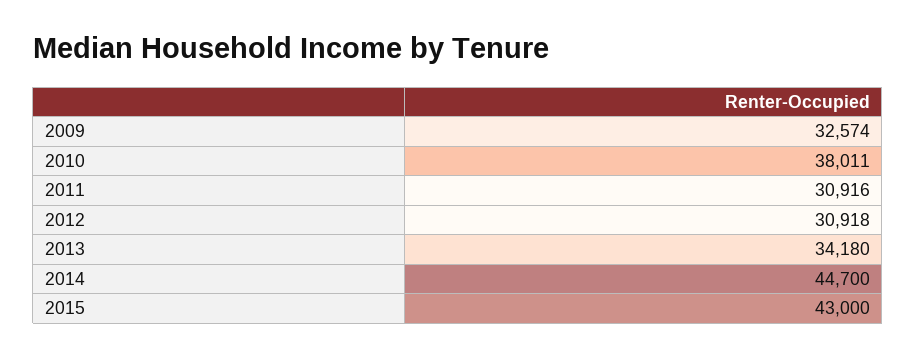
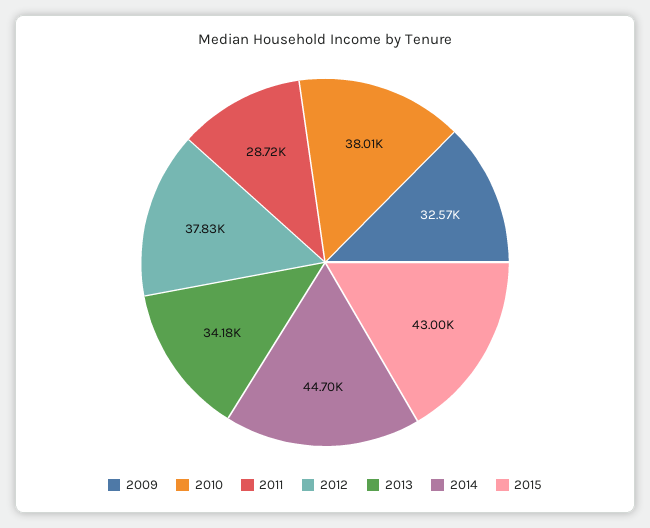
  {
    "2009": 32574,
    "2010": 38011,
-   "2011": 30916,
+   "2011": 28720,
-   "2012": 30918,
+   "2012": 37830,
    "2013": 34180,
    "2014": 44700,
    "2015": 43000
  }

